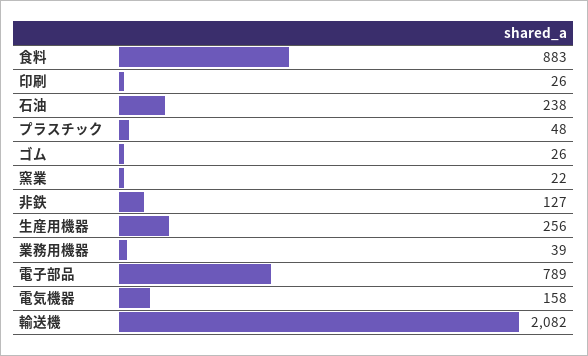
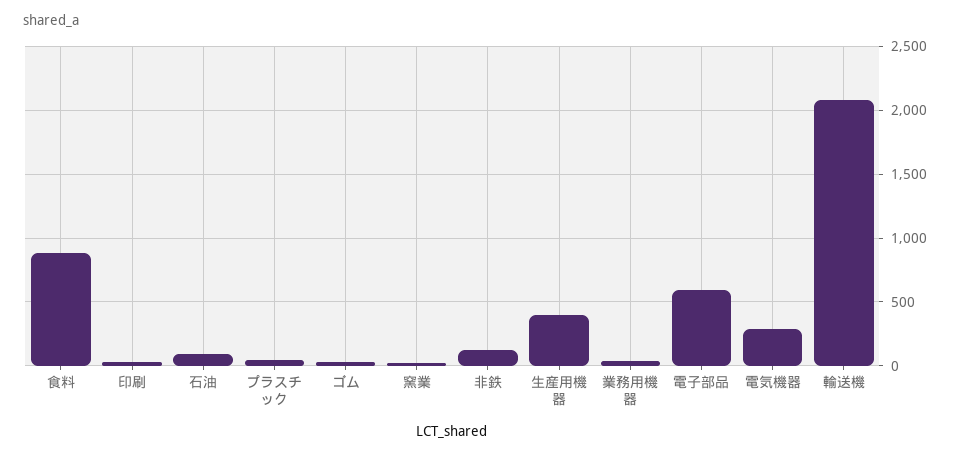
  {
    "食料": 883,
    "印刷": 26,
-   "石油": 238,
+   "石油": 100,
    "プラスチック": 48,
    "ゴム": 26,
    "窯業": 22,
    "非鉄": 127,
-   "生産用機器": 256,
+   "生産用機器": 400,
    "業務用機器": 39,
-   "電子部品": 789,
+   "電子部品": 600,
-   "電気機器": 158,
+   "電気機器": 300,
    "輸送機": 2082
  }

